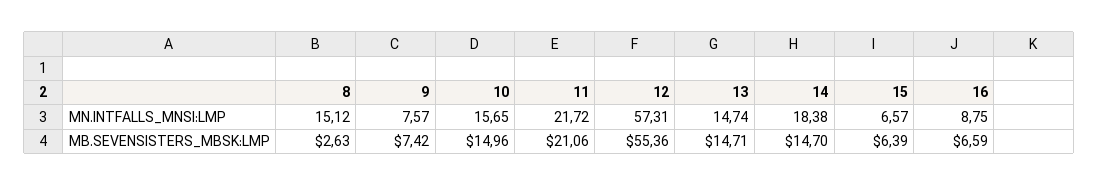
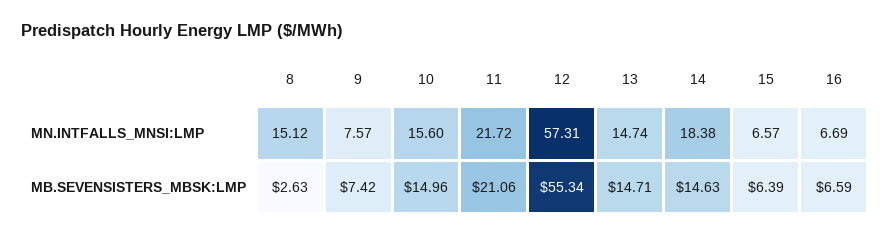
  {
    "8": {
      "MN.INTFALLS_MNSI:LMP": 15.12,
      "MB.SEVENSISTERS_MBSK:LMP": 2.63
    },
    "9": {
      "MN.INTFALLS_MNSI:LMP": 7.57,
      "MB.SEVENSISTERS_MBSK:LMP": 7.42
    },
    "10": {
-     "MN.INTFALLS_MNSI:LMP": 15.65,
+     "MN.INTFALLS_MNSI:LMP": 15.6,
      "MB.SEVENSISTERS_MBSK:LMP": 14.96
    },
    "11": {
      "MN.INTFALLS_MNSI:LMP": 21.72,
      "MB.SEVENSISTERS_MBSK:LMP": 21.06
    },
    "12": {
      "MN.INTFALLS_MNSI:LMP": 57.31,
-     "MB.SEVENSISTERS_MBSK:LMP": 55.36
+     "MB.SEVENSISTERS_MBSK:LMP": 55.34
    },
    "13": {
      "MN.INTFALLS_MNSI:LMP": 14.74,
      "MB.SEVENSISTERS_MBSK:LMP": 14.71
    },
    "14": {
      "MN.INTFALLS_MNSI:LMP": 18.38,
-     "MB.SEVENSISTERS_MBSK:LMP": 14.7
+     "MB.SEVENSISTERS_MBSK:LMP": 14.63
    },
    "15": {
      "MN.INTFALLS_MNSI:LMP": 6.57,
      "MB.SEVENSISTERS_MBSK:LMP": 6.39
    },
    "16": {
-     "MN.INTFALLS_MNSI:LMP": 8.75,
+     "MN.INTFALLS_MNSI:LMP": 6.69,
      "MB.SEVENSISTERS_MBSK:LMP": 6.59
    }
  }

